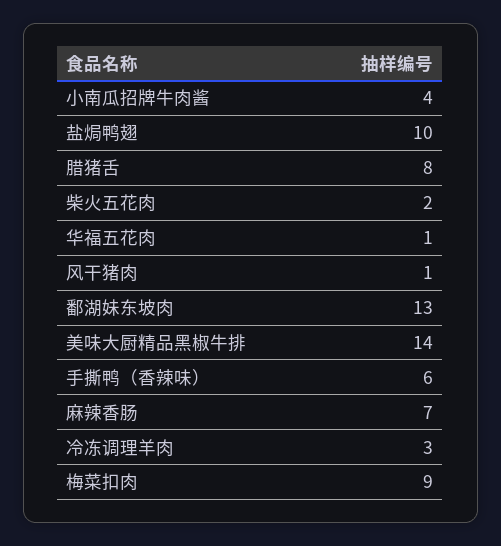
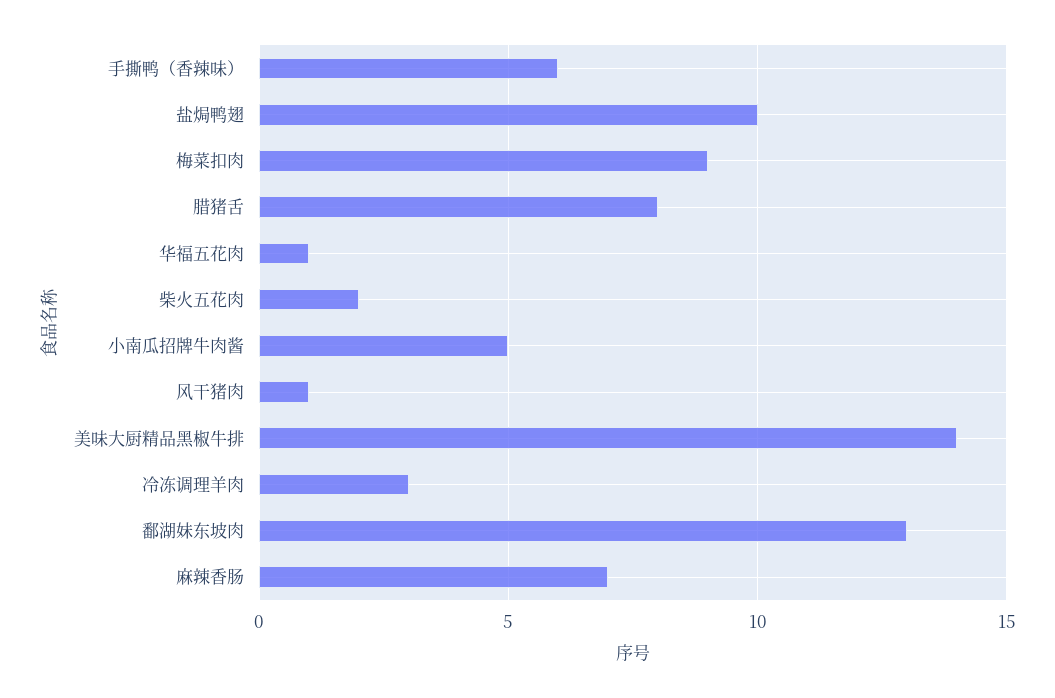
  {
-   "小南瓜招牌牛肉酱": 4,
+   "小南瓜招牌牛肉酱": 5,
    "盐焗鸭翅": 10,
    "腊猪舌": 8,
    "柴火五花肉": 2,
    "华福五花肉": 1,
    "风干猪肉": 1,
    "鄱湖妹东坡肉": 13,
    "美味大厨精品黑椒牛排": 14,
    "手撕鸭（香辣味）": 6,
    "麻辣香肠": 7,
    "冷冻调理羊肉": 3,
    "梅菜扣肉": 9
  }

